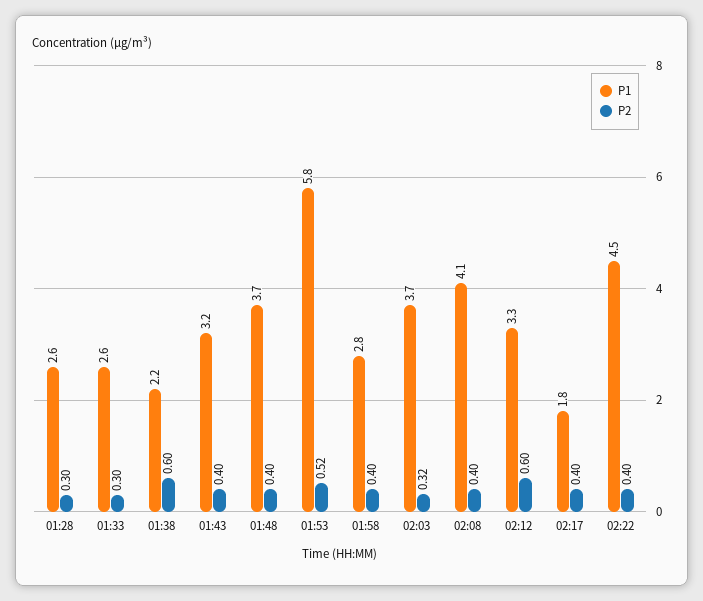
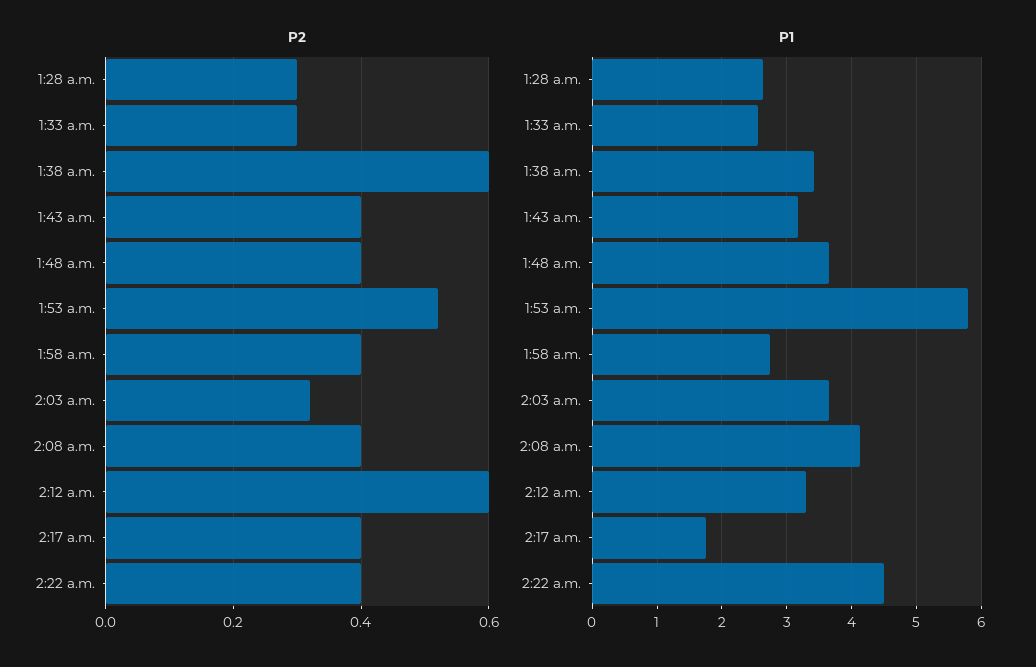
  {
    "P1": {
      "01:28": 2.6,
      "01:33": 2.6,
-     "01:38": 2.2,
+     "01:38": 3.4,
      "01:43": 3.2,
      "01:48": 3.7,
      "01:53": 5.8,
      "01:58": 2.8,
      "02:03": 3.7,
      "02:08": 4.1,
      "02:12": 3.3,
      "02:17": 1.8,
      "02:22": 4.5
    },
    "P2": {
      "01:28": 0.3,
      "01:33": 0.3,
      "01:38": 0.6,
      "01:43": 0.4,
      "01:48": 0.4,
      "01:53": 0.52,
      "01:58": 0.4,
      "02:03": 0.32,
      "02:08": 0.4,
      "02:12": 0.6,
      "02:17": 0.4,
      "02:22": 0.4
    }
  }

